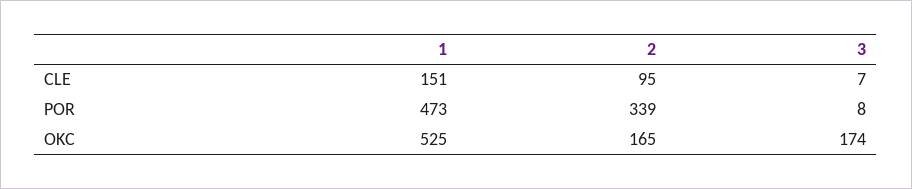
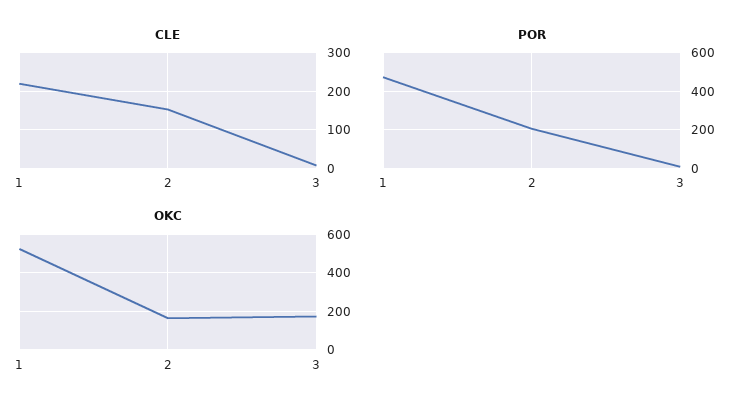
  {
    "CLE": {
-     "1": 151,
+     "1": 220,
-     "2": 95,
+     "2": 160,
      "3": 7
    },
    "POR": {
      "1": 473,
-     "2": 339,
+     "2": 200,
      "3": 8
    },
    "OKC": {
      "1": 525,
      "2": 165,
      "3": 174
    }
  }

